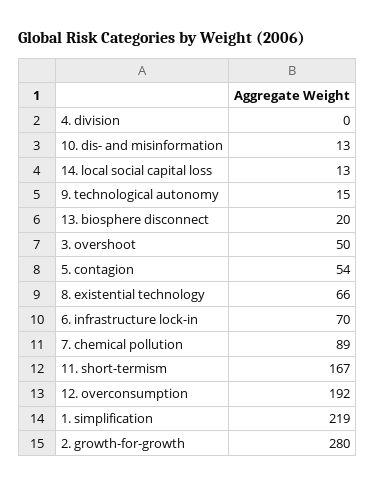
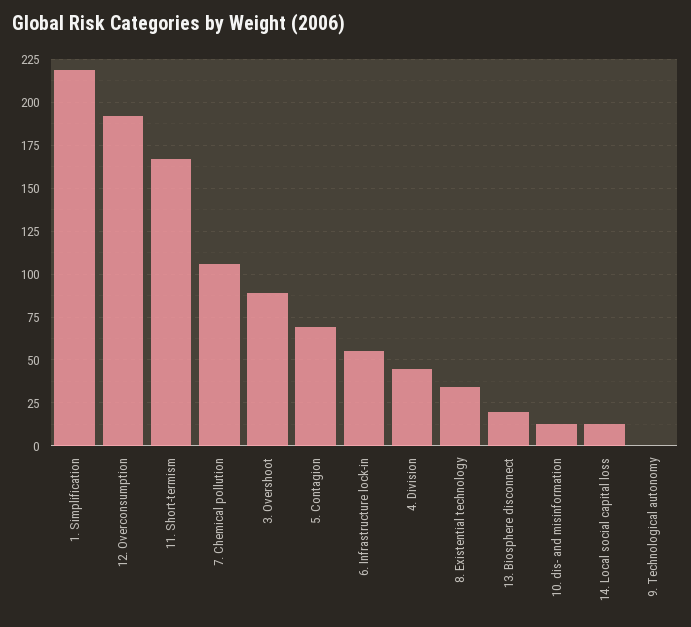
  {
-   "4. division": 0,
+   "4. division": 45,
    "10. dis- and misinformation": 13,
    "14. local social capital loss": 13,
-   "9. technological autonomy": 15,
+   "9. technological autonomy": 0,
    "13. biosphere disconnect": 20,
-   "3. overshoot": 50,
+   "3. overshoot": 90,
-   "5. contagion": 54,
+   "5. contagion": 70,
-   "8. existential technology": 66,
+   "8. existential technology": 35,
-   "6. infrastructure lock-in": 70,
+   "6. infrastructure lock-in": 55,
-   "7. chemical pollution": 89,
+   "7. chemical pollution": 105,
    "11. short-termism": 167,
    "12. overconsumption": 192,
-   "1. simplification": 219,
+   "1. simplification": 219
-   "2. growth-for-growth": 280
  }

